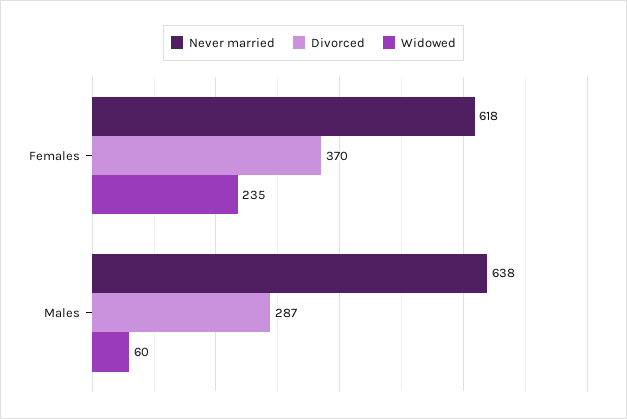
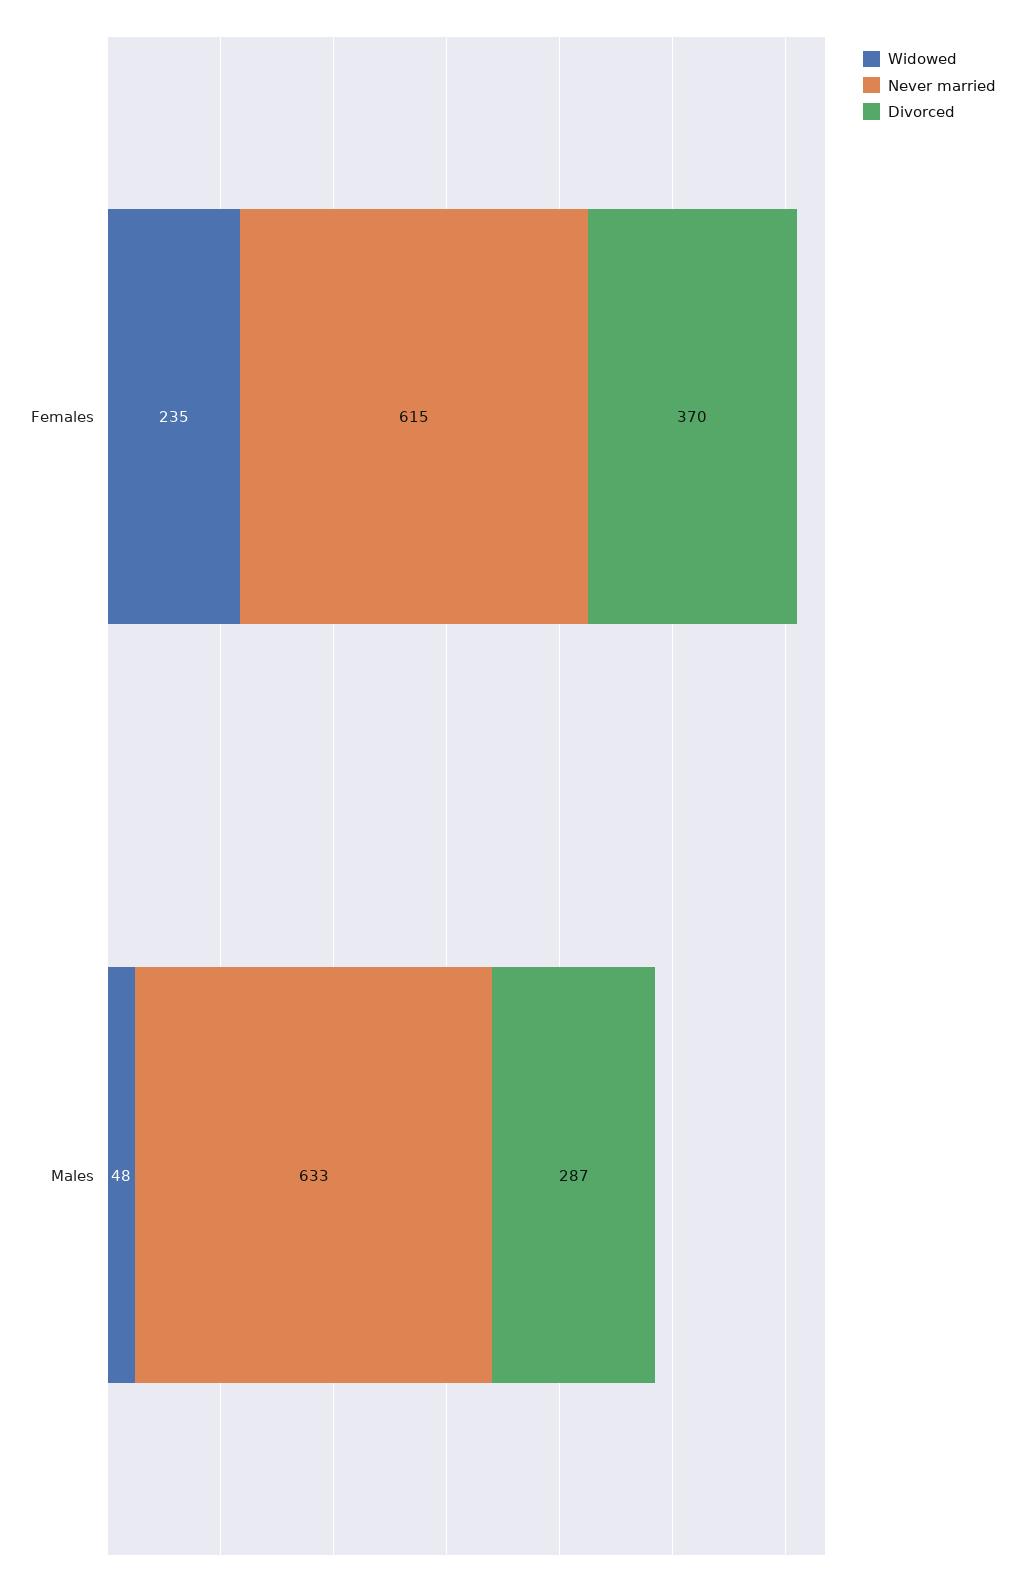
  {
    "Never married": {
-     "Females": 618,
+     "Females": 615,
-     "Males": 638
+     "Males": 633
    },
    "Divorced": {
      "Females": 370,
      "Males": 287
    },
    "Widowed": {
      "Females": 235,
-     "Males": 60
+     "Males": 48
    }
  }

